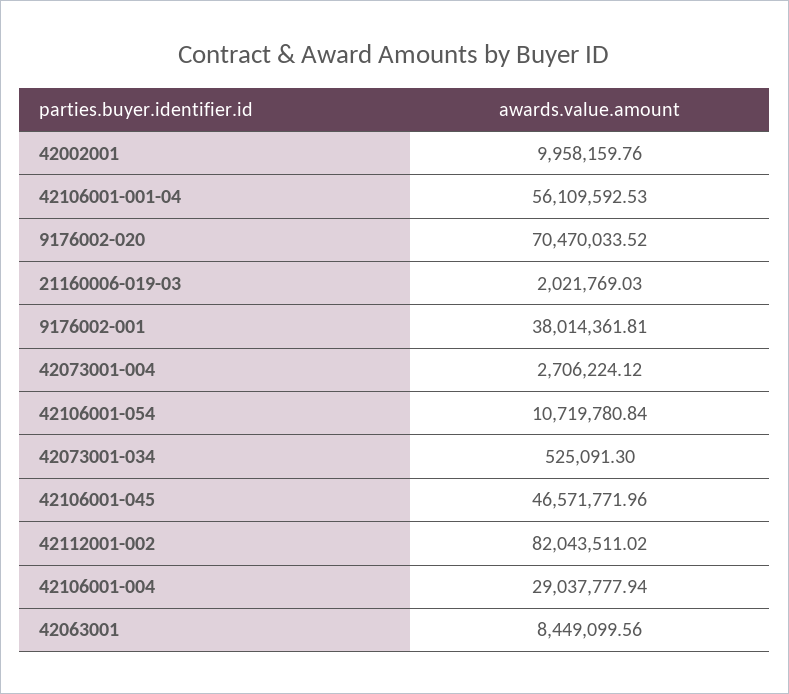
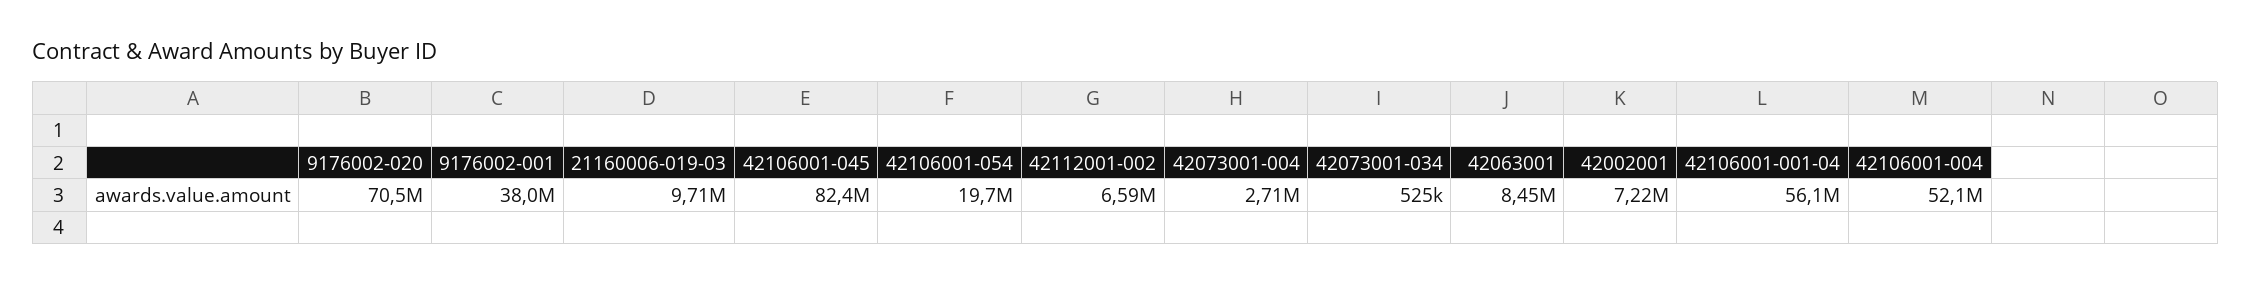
  {
-   "42002001": 9958159.76,
+   "42002001": 7220000,
    "42106001-001-04": 56109592.53,
    "9176002-020": 70470033.52,
-   "21160006-019-03": 2021769.03,
+   "21160006-019-03": 9710000,
    "9176002-001": 38014361.81,
    "42073001-004": 2706224.12,
-   "42106001-054": 10719780.84,
+   "42106001-054": 19700000,
    "42073001-034": 525091.3,
-   "42106001-045": 46571771.96,
+   "42106001-045": 82400000,
-   "42112001-002": 82043511.02,
+   "42112001-002": 6590000,
-   "42106001-004": 29037777.94,
+   "42106001-004": 52100000,
    "42063001": 8449099.56
  }

